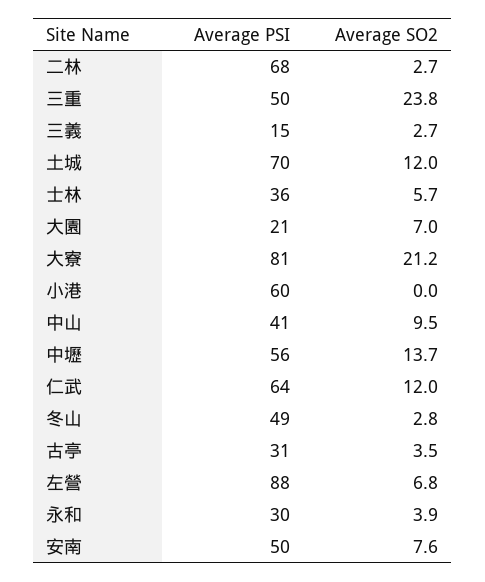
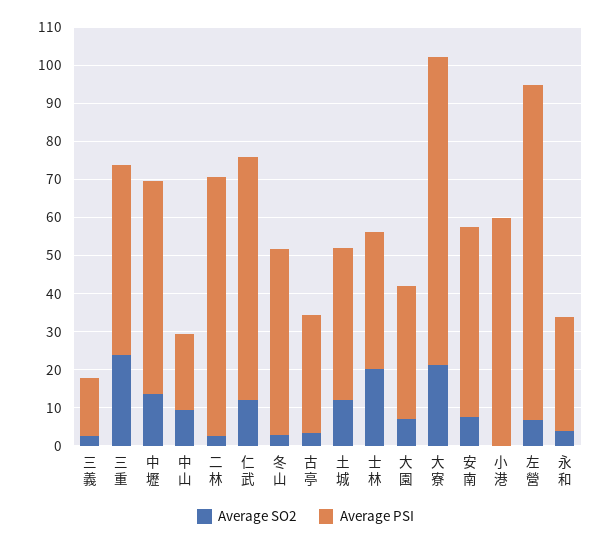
  {
    "Average PSI": {
      "二林": 68,
      "三重": 50,
      "三義": 15,
-     "土城": 70,
+     "土城": 40,
      "士林": 36,
-     "大園": 21,
+     "大園": 35,
      "大寮": 81,
      "小港": 60,
-     "中山": 41,
+     "中山": 20,
      "中壢": 56,
      "仁武": 64,
      "冬山": 49,
      "古亭": 31,
      "左營": 88,
      "永和": 30,
      "安南": 50
    },
    "Average SO2": {
      "二林": 2.7,
      "三重": 23.8,
      "三義": 2.7,
      "土城": 12,
-     "士林": 5.7,
+     "士林": 20,
      "大園": 7,
      "大寮": 21.2,
      "小港": 0,
      "中山": 9.5,
      "中壢": 13.7,
      "仁武": 12,
      "冬山": 2.8,
      "古亭": 3.5,
      "左營": 6.8,
      "永和": 3.9,
      "安南": 7.6
    }
  }

